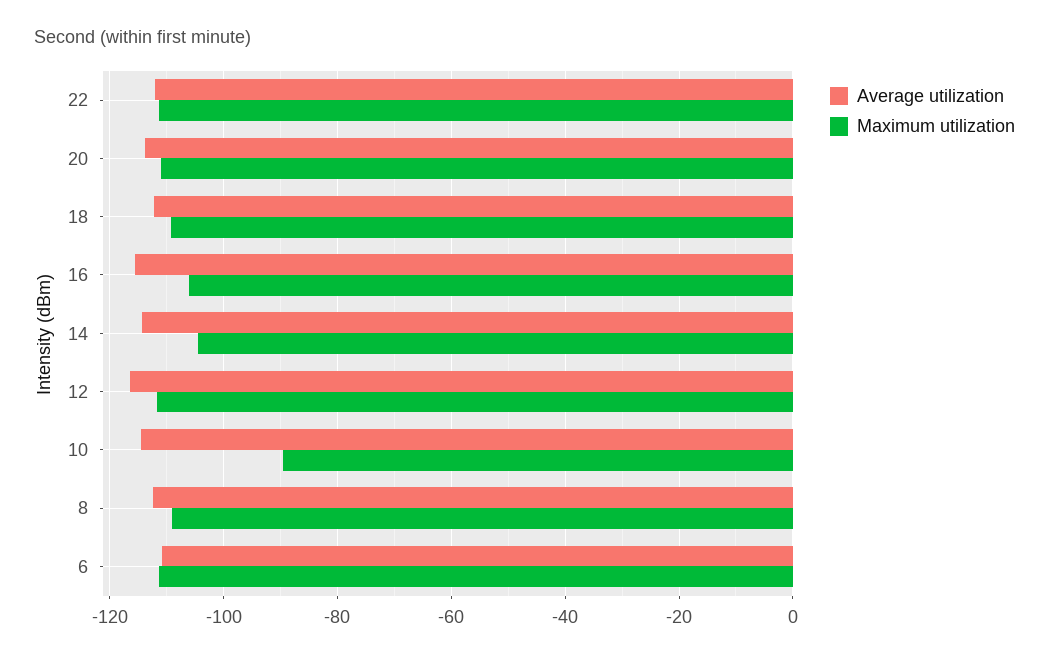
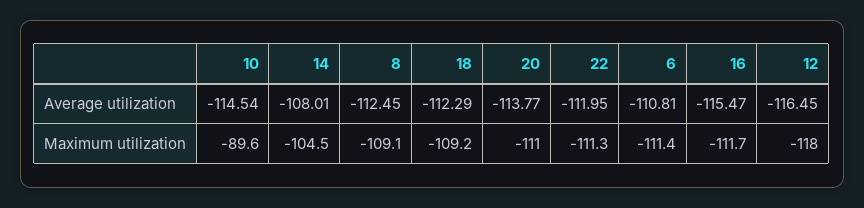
  {
    "Average utilization": {
      "22": -111.95,
      "20": -113.77,
      "18": -112.29,
      "16": -115.47,
-     "14": -114,
+     "14": -108.01,
      "12": -116.45,
      "10": -114.54,
      "8": -112.45,
      "6": -110.81
    },
    "Maximum utilization": {
      "22": -111.3,
      "20": -111,
      "18": -109.2,
-     "16": -106,
+     "16": -111.7,
      "14": -104.5,
-     "12": -112,
+     "12": -118,
      "10": -89.6,
      "8": -109.1,
      "6": -111.4
    }
  }

